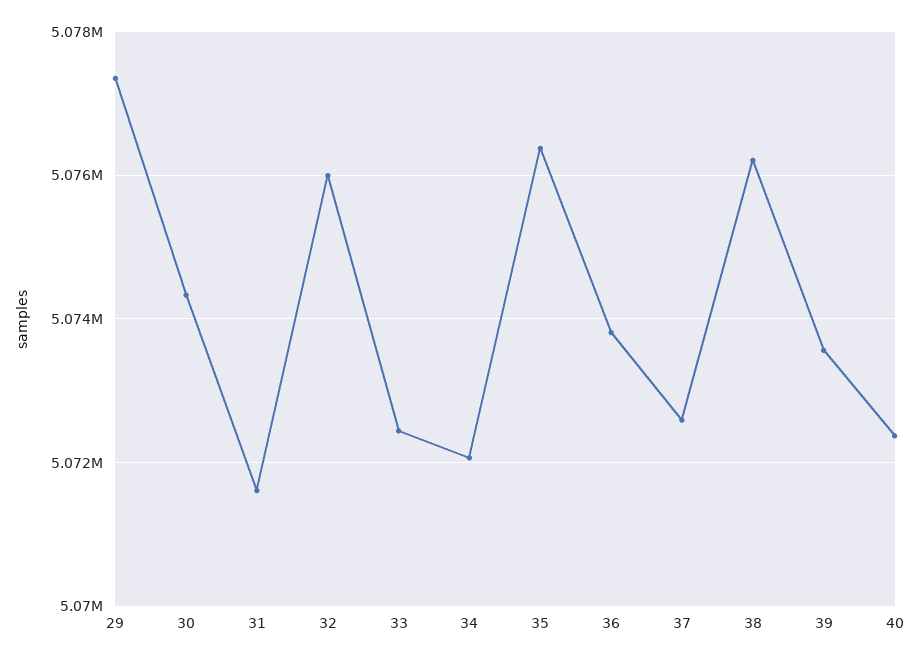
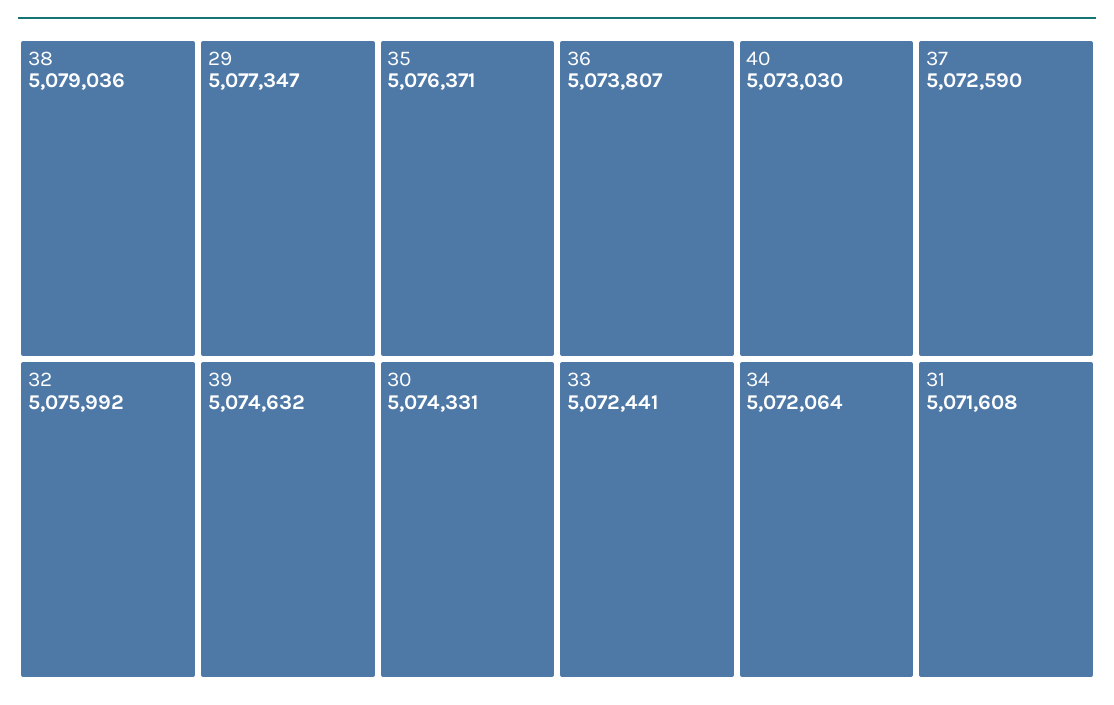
  {
    "29": 5077347,
    "30": 5074331,
    "31": 5071608,
    "32": 5075992,
    "33": 5072441,
    "34": 5072064,
    "35": 5076371,
    "36": 5073807,
    "37": 5072590,
-   "38": 5076200,
+   "38": 5079036,
-   "39": 5073600,
+   "39": 5074632,
-   "40": 5072400
+   "40": 5073030
  }

